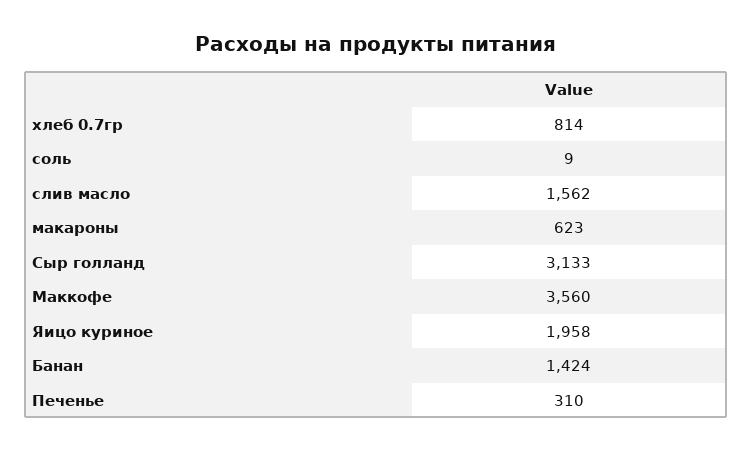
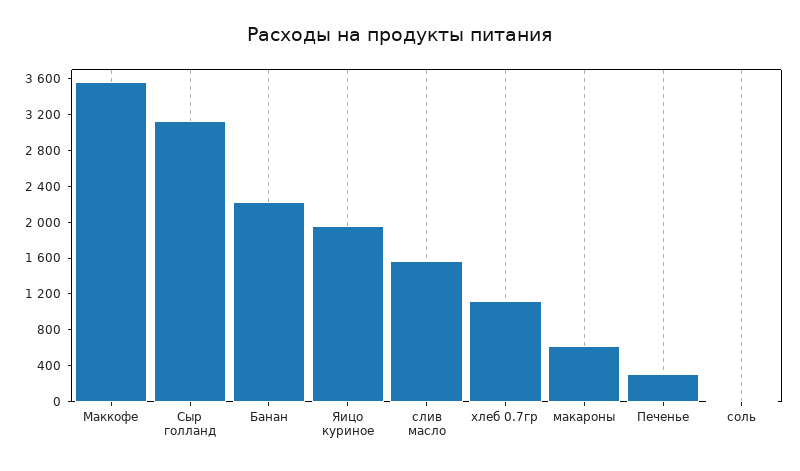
  {
-   "хлеб 0.7гр": 814,
+   "хлеб 0.7гр": 1100,
    "соль": 9,
    "слив масло": 1562,
    "макароны": 623,
    "Сыр голланд": 3133,
    "Маккофе": 3560,
    "Яицо куриное": 1958,
-   "Банан": 1424,
+   "Банан": 2200,
    "Печенье": 310
  }

